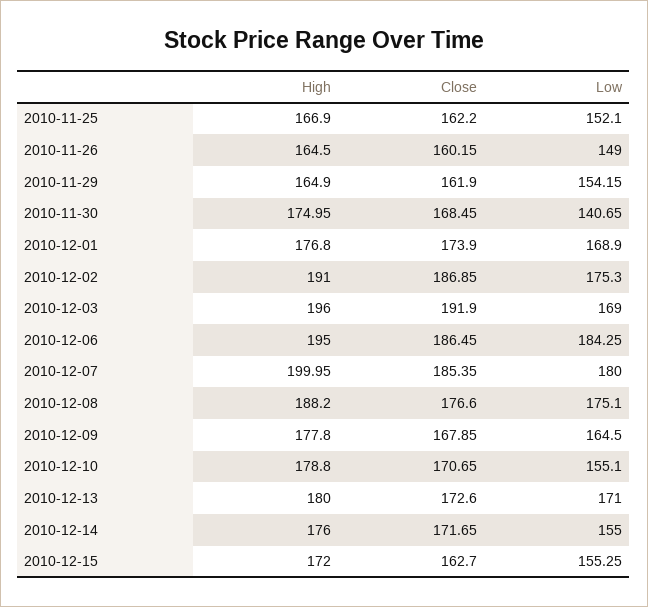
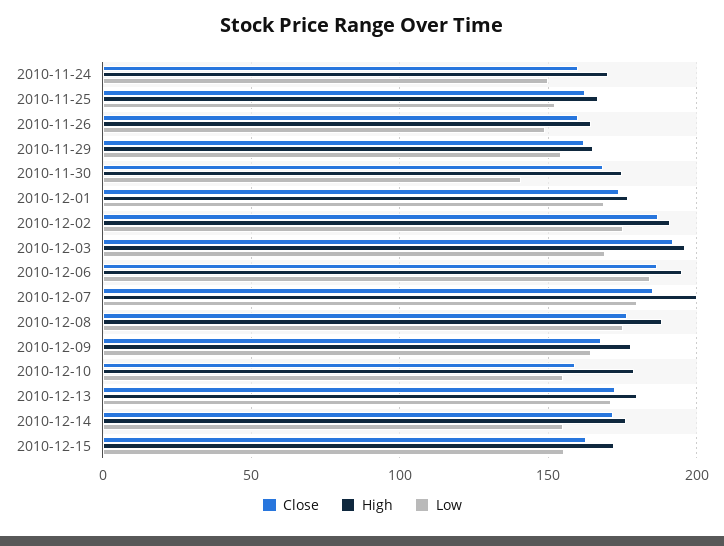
  {
    "High": {
      "2010-11-25": 166.9,
      "2010-11-26": 164.5,
      "2010-11-29": 164.9,
      "2010-11-30": 174.95,
      "2010-12-01": 176.8,
      "2010-12-02": 191,
      "2010-12-03": 196,
      "2010-12-06": 195,
      "2010-12-07": 199.95,
      "2010-12-08": 188.2,
      "2010-12-09": 177.8,
      "2010-12-10": 178.8,
      "2010-12-13": 180,
      "2010-12-14": 176,
-     "2010-12-15": 172
+     "2010-12-15": 172,
+     "2010-11-24": 170
    },
    "Close": {
      "2010-11-25": 162.2,
      "2010-11-26": 160.15,
      "2010-11-29": 161.9,
      "2010-11-30": 168.45,
      "2010-12-01": 173.9,
      "2010-12-02": 186.85,
      "2010-12-03": 191.9,
      "2010-12-06": 186.45,
      "2010-12-07": 185.35,
      "2010-12-08": 176.6,
      "2010-12-09": 167.85,
-     "2010-12-10": 170.65,
+     "2010-12-10": 160,
      "2010-12-13": 172.6,
      "2010-12-14": 171.65,
-     "2010-12-15": 162.7
+     "2010-12-15": 162.7,
+     "2010-11-24": 160
    },
    "Low": {
      "2010-11-25": 152.1,
      "2010-11-26": 149,
      "2010-11-29": 154.15,
      "2010-11-30": 140.65,
      "2010-12-01": 168.9,
      "2010-12-02": 175.3,
      "2010-12-03": 169,
      "2010-12-06": 184.25,
      "2010-12-07": 180,
      "2010-12-08": 175.1,
      "2010-12-09": 164.5,
      "2010-12-10": 155.1,
      "2010-12-13": 171,
      "2010-12-14": 155,
-     "2010-12-15": 155.25
+     "2010-12-15": 155.25,
+     "2010-11-24": 150
    }
  }

